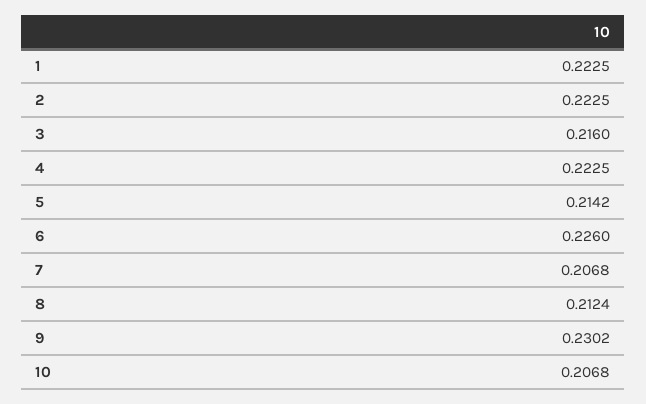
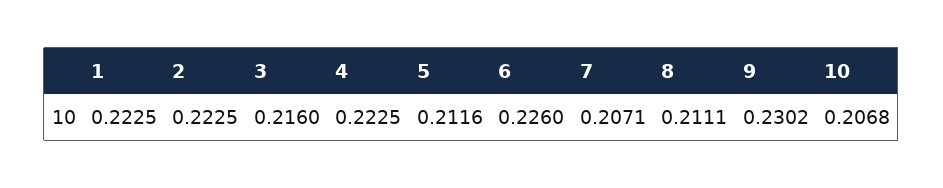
  {
    "1": 0.2225,
    "2": 0.2225,
    "3": 0.216,
    "4": 0.2225,
-   "5": 0.2142,
+   "5": 0.2116,
    "6": 0.226,
-   "7": 0.2068,
+   "7": 0.2071,
-   "8": 0.2124,
+   "8": 0.2111,
    "9": 0.2302,
    "10": 0.2068
  }

